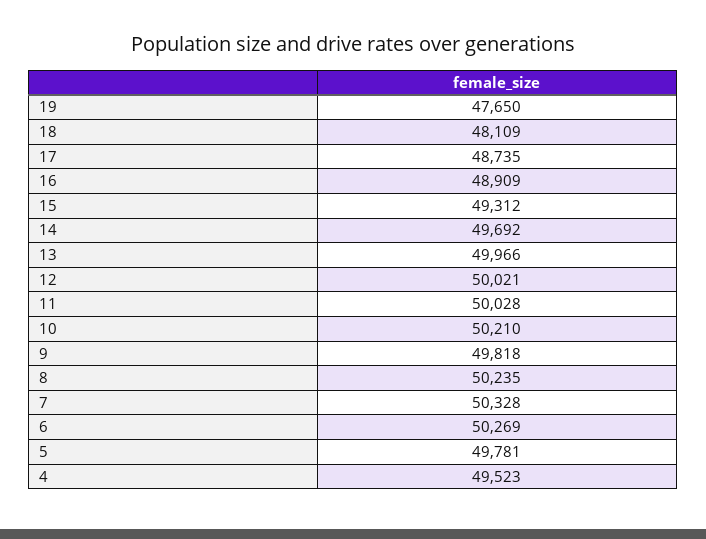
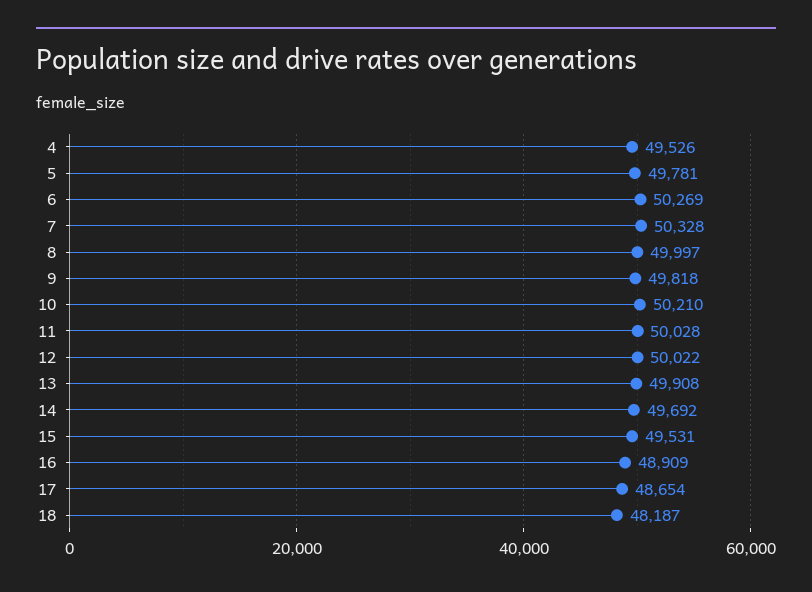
  {
-   "19": 47650,
-   "18": 48109,
+   "18": 48187,
-   "17": 48735,
+   "17": 48654,
    "16": 48909,
-   "15": 49312,
+   "15": 49531,
    "14": 49692,
-   "13": 49966,
+   "13": 49908,
-   "12": 50021,
+   "12": 50022,
    "11": 50028,
    "10": 50210,
    "9": 49818,
-   "8": 50235,
+   "8": 49997,
    "7": 50328,
    "6": 50269,
    "5": 49781,
-   "4": 49523
+   "4": 49526
  }

